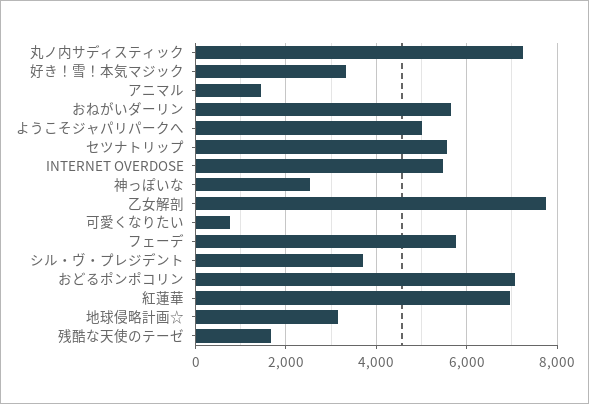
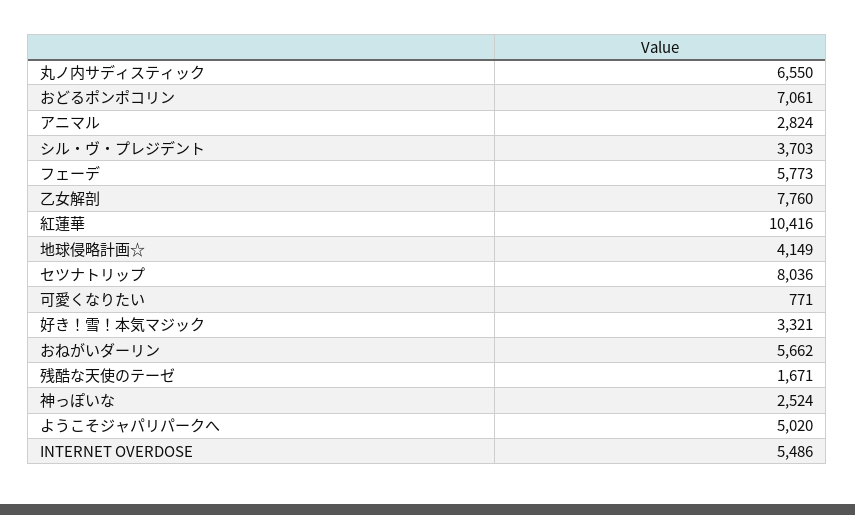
  {
-   "丸ノ内サディスティック": 7200,
+   "丸ノ内サディスティック": 6550,
    "好き！雪！本気マジック": 3321,
-   "アニマル": 1400,
+   "アニマル": 2824,
    "おねがいダーリン": 5662,
    "ようこそジャパリパークへ": 5020,
-   "セツナトリップ": 5600,
+   "セツナトリップ": 8036,
    "INTERNET OVERDOSE": 5486,
    "神っぽいな": 2524,
    "乙女解剖": 7760,
    "可愛くなりたい": 771,
    "フェーデ": 5773,
    "シル・ヴ・プレジデント": 3703,
    "おどるポンポコリン": 7061,
-   "紅蓮華": 7000,
+   "紅蓮華": 10416,
-   "地球侵略計画☆": 3200,
+   "地球侵略計画☆": 4149,
    "残酷な天使のテーゼ": 1671
  }

